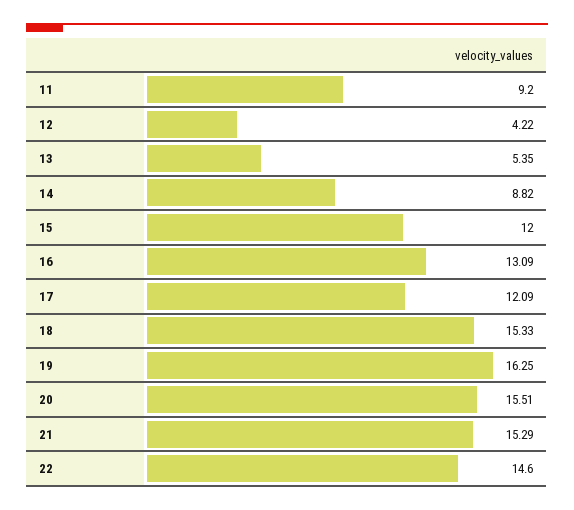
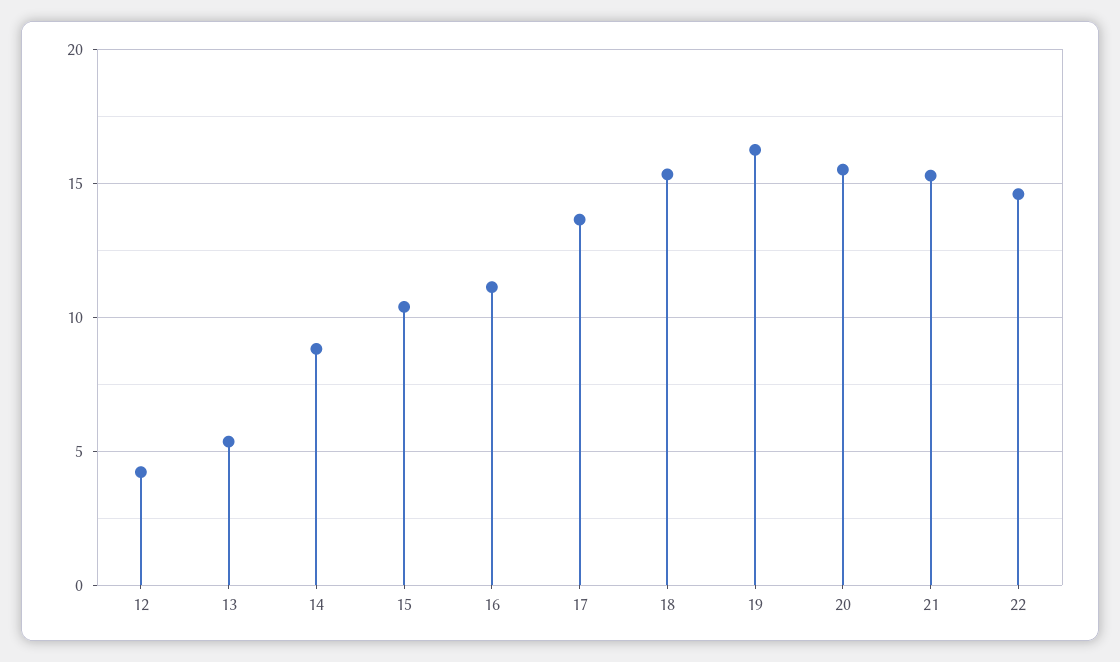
  {
-   "11": 9.2,
    "12": 4.22,
    "13": 5.35,
    "14": 8.82,
-   "15": 12,
+   "15": 10.5,
-   "16": 13.09,
+   "16": 11,
-   "17": 12.09,
+   "17": 13.5,
    "18": 15.33,
    "19": 16.25,
    "20": 15.51,
    "21": 15.29,
    "22": 14.6
  }

